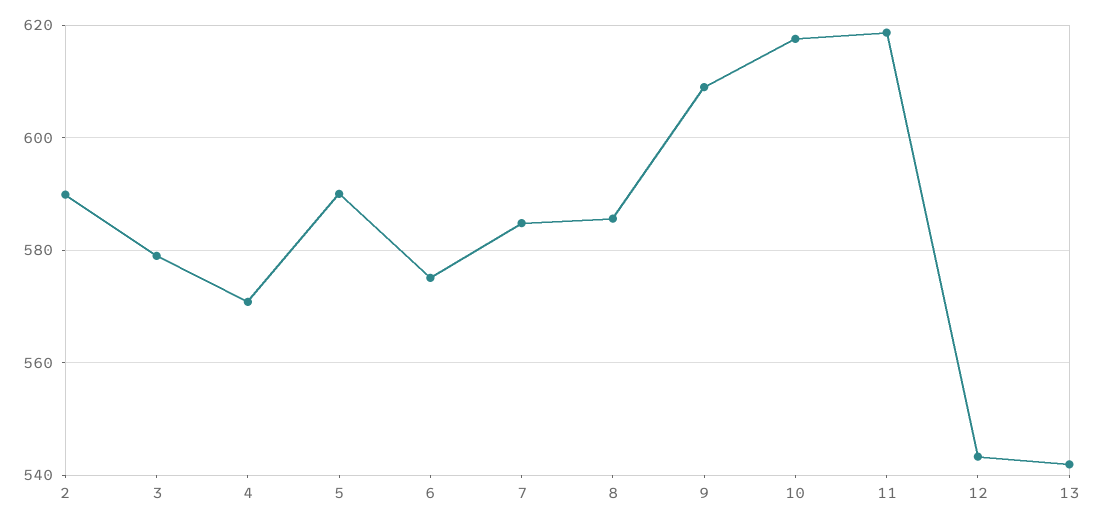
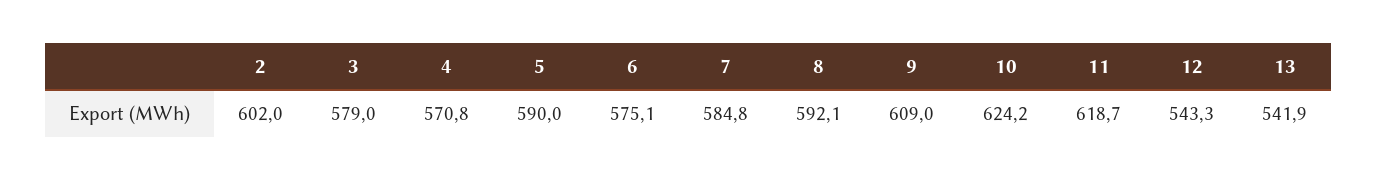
  {
-   "2": 590,
+   "2": 602,
    "3": 579,
    "4": 570.8,
    "5": 590,
    "6": 575.1,
    "7": 584.8,
-   "8": 586,
+   "8": 592.1,
    "9": 609,
-   "10": 618,
+   "10": 624.2,
    "11": 618.7,
    "12": 543.3,
    "13": 541.9
  }

